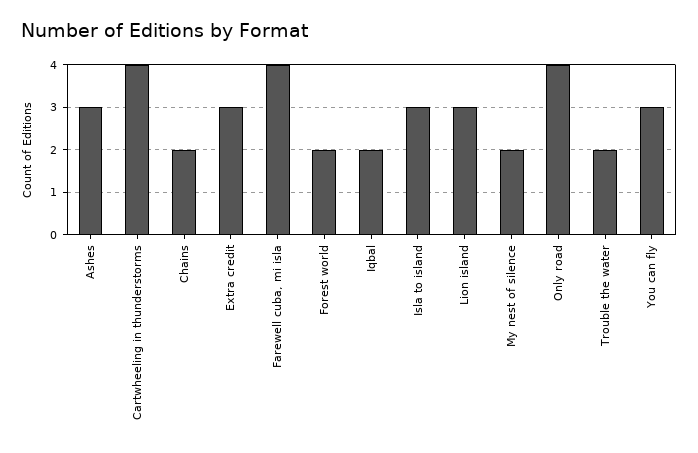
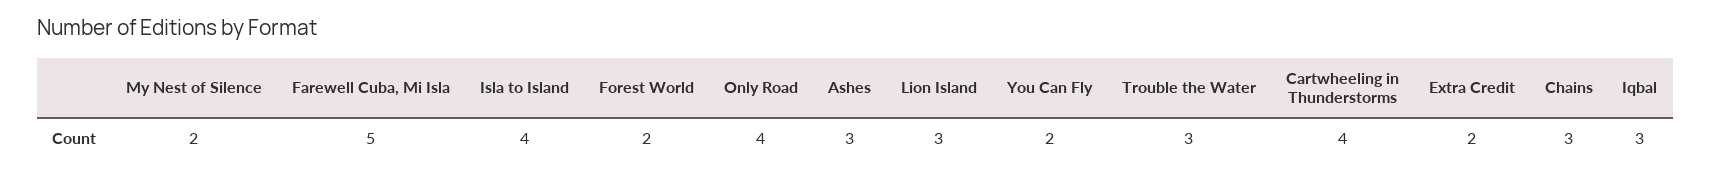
  {
    "Ashes": 3,
    "Cartwheeling in thunderstorms": 4,
-   "Chains": 2,
+   "Chains": 3,
-   "Extra credit": 3,
+   "Extra credit": 2,
-   "Farewell cuba, mi isla": 4,
+   "Farewell cuba, mi isla": 5,
    "Forest world": 2,
-   "Iqbal": 2,
+   "Iqbal": 3,
-   "Isla to island": 3,
+   "Isla to island": 4,
    "Lion island": 3,
    "My nest of silence": 2,
    "Only road": 4,
-   "Trouble the water": 2,
+   "Trouble the water": 3,
-   "You can fly": 3
+   "You can fly": 2
  }

